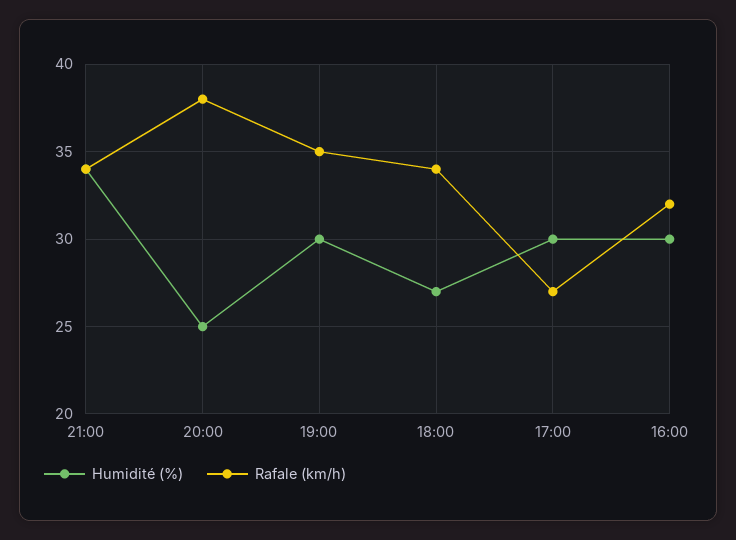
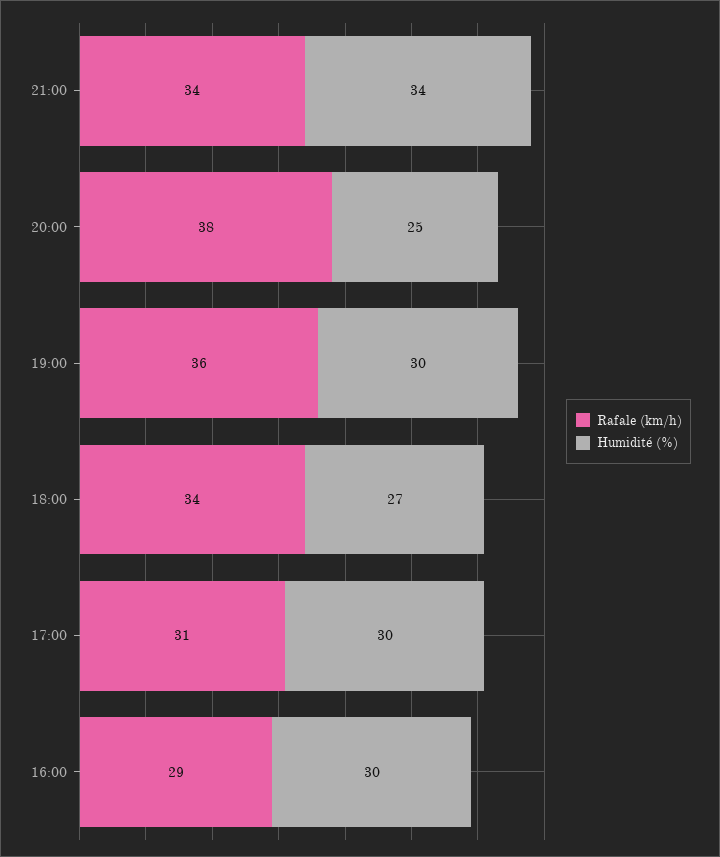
  {
    "Humidité (%)": {
      "21:00": 34,
      "20:00": 25,
      "19:00": 30,
      "18:00": 27,
      "17:00": 30,
      "16:00": 30
    },
    "Rafale (km/h)": {
      "21:00": 34,
      "20:00": 38,
-     "19:00": 35,
+     "19:00": 36,
      "18:00": 34,
-     "17:00": 27,
+     "17:00": 31,
-     "16:00": 32
+     "16:00": 29
    }
  }

